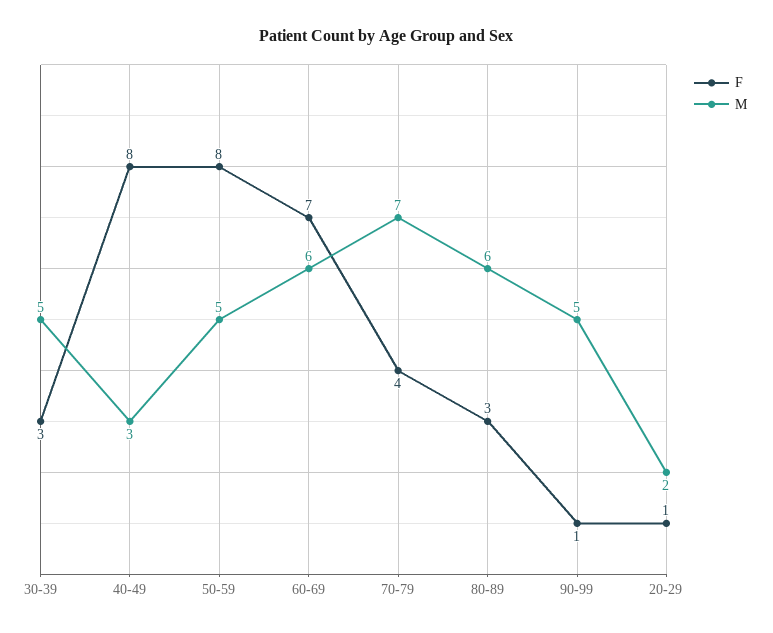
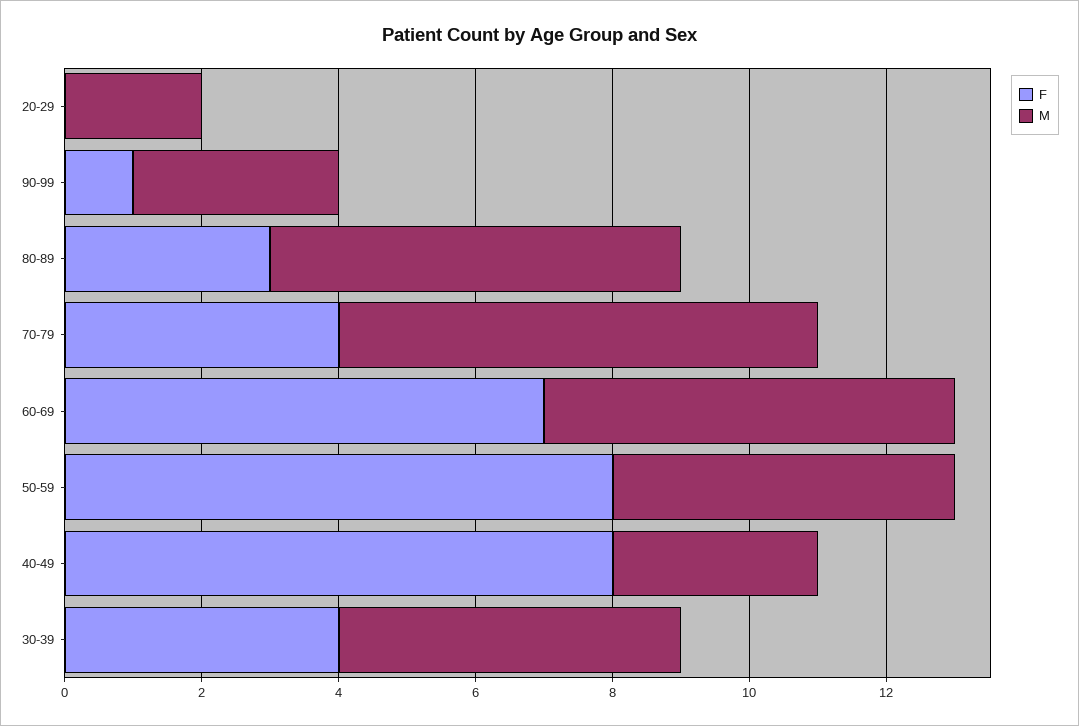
  {
    "F": {
-     "30-39": 3,
+     "30-39": 4,
      "40-49": 8,
      "50-59": 8,
      "60-69": 7,
      "70-79": 4,
      "80-89": 3,
      "90-99": 1,
-     "20-29": 1
+     "20-29": 0
    },
    "M": {
      "30-39": 5,
      "40-49": 3,
      "50-59": 5,
      "60-69": 6,
      "70-79": 7,
      "80-89": 6,
-     "90-99": 5,
+     "90-99": 3,
      "20-29": 2
    }
  }

